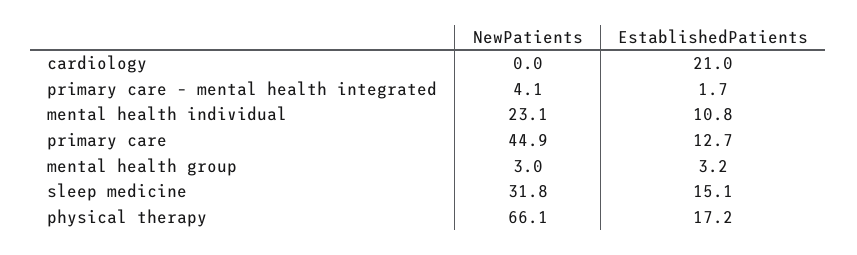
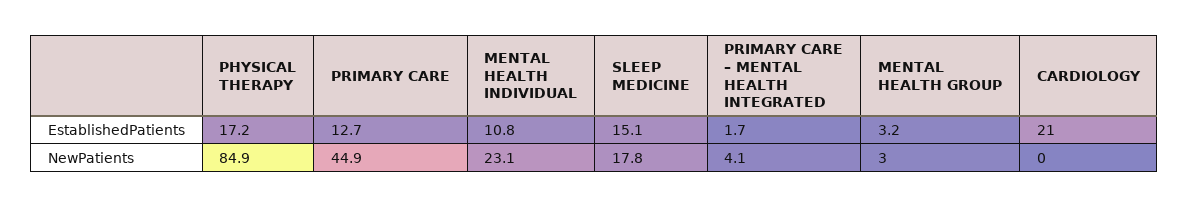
  {
    "NewPatients": {
      "cardiology": 0,
      "primary care – mental health integrated": 4.1,
      "mental health individual": 23.1,
      "primary care": 44.9,
      "mental health group": 3,
-     "sleep medicine": 31.8,
+     "sleep medicine": 17.8,
-     "physical therapy": 66.1
+     "physical therapy": 84.9
    },
    "EstablishedPatients": {
      "cardiology": 21,
      "primary care – mental health integrated": 1.7,
      "mental health individual": 10.8,
      "primary care": 12.7,
      "mental health group": 3.2,
      "sleep medicine": 15.1,
      "physical therapy": 17.2
    }
  }

